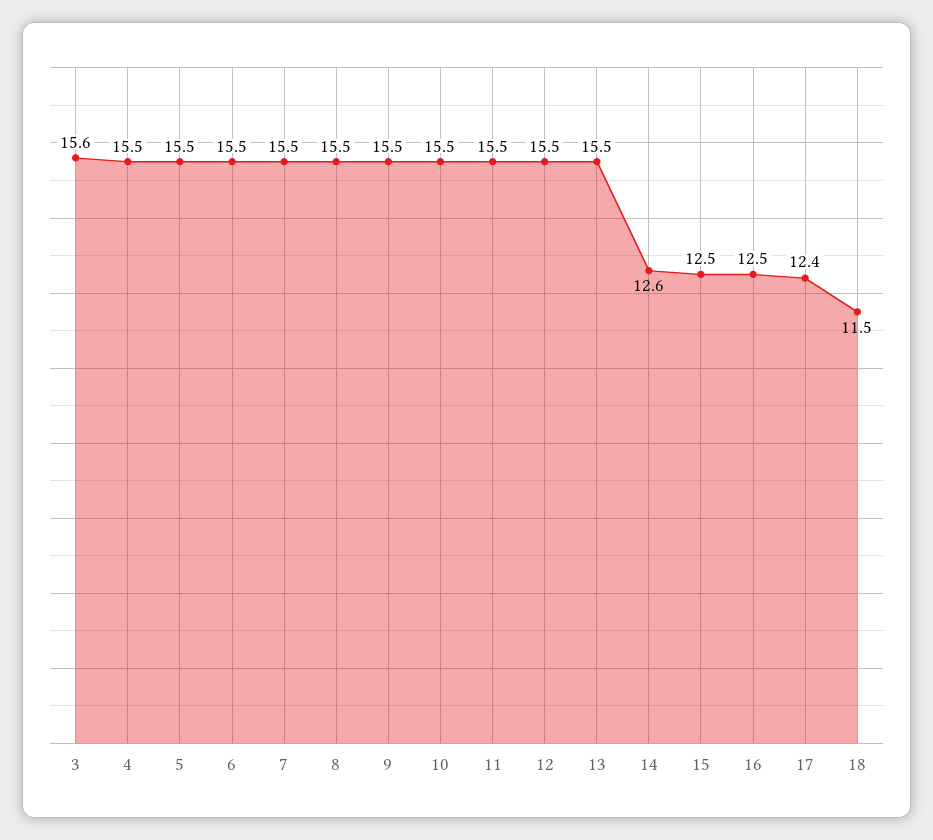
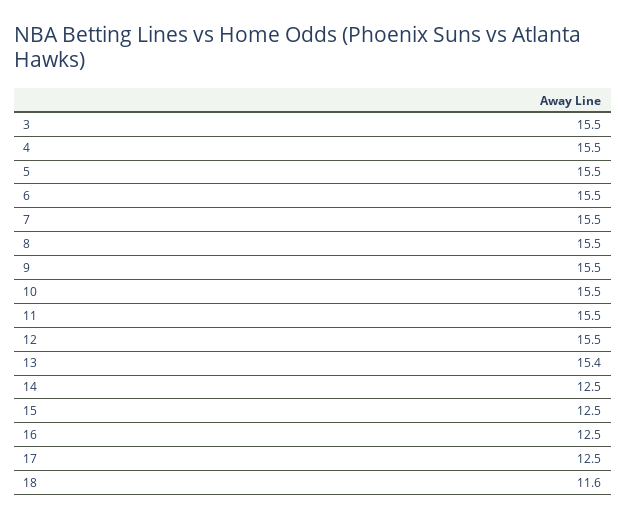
  {
-   "3": 15.6,
+   "3": 15.5,
    "4": 15.5,
    "5": 15.5,
    "6": 15.5,
    "7": 15.5,
    "8": 15.5,
    "9": 15.5,
    "10": 15.5,
    "11": 15.5,
    "12": 15.5,
-   "13": 15.5,
+   "13": 15.4,
-   "14": 12.6,
+   "14": 12.5,
    "15": 12.5,
    "16": 12.5,
-   "17": 12.4,
+   "17": 12.5,
-   "18": 11.5
+   "18": 11.6
  }

